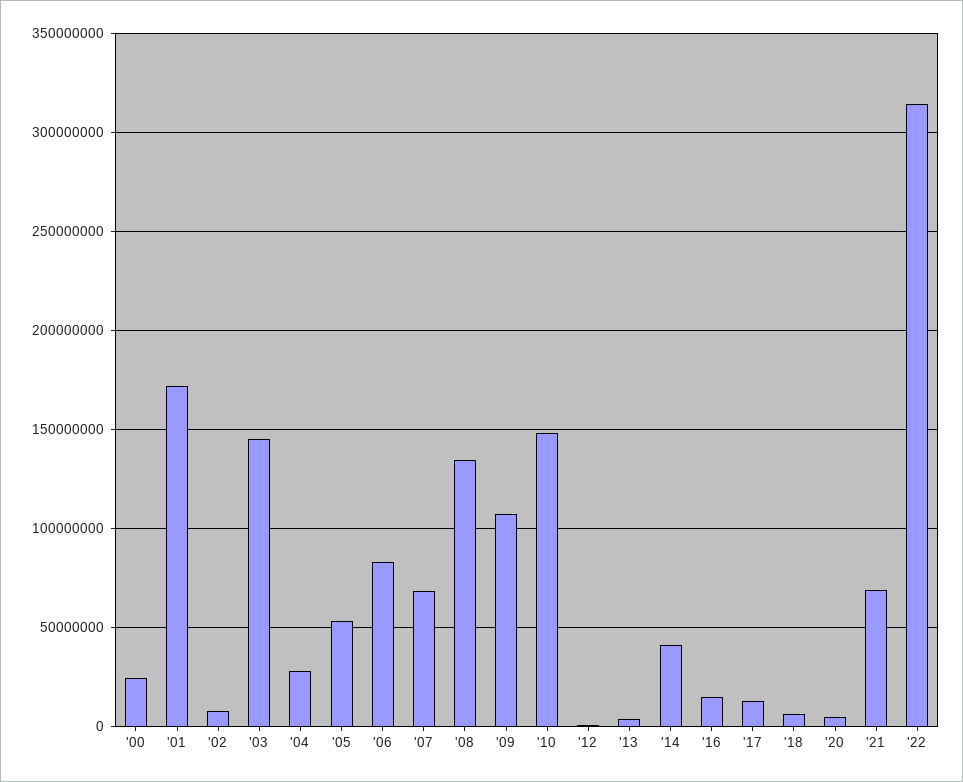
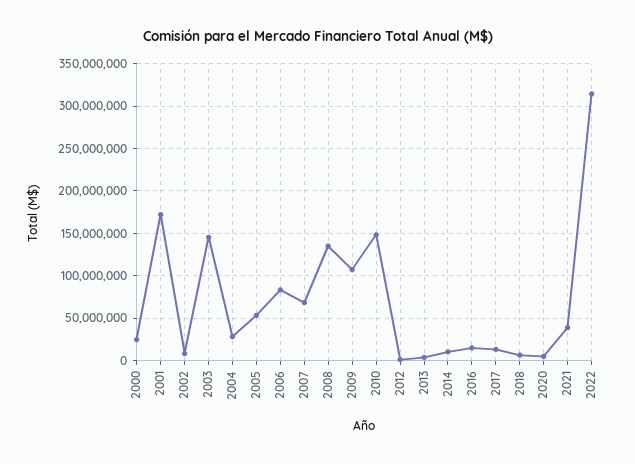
  {
    "'00": 25000000,
    "'01": 170000000,
    "'02": 10000000,
    "'03": 145000000,
    "'04": 30000000,
    "'05": 55000000,
    "'06": 85000000,
    "'07": 70000000,
    "'08": 135000000,
    "'09": 105000000,
    "'10": 150000000,
    "'12": 0,
    "'13": 5000000,
-   "'14": 40000000,
+   "'14": 10000000,
    "'16": 15000000,
    "'17": 15000000,
    "'18": 5000000,
    "'20": 5000000,
-   "'21": 70000000,
+   "'21": 40000000,
    "'22": 315000000
  }

